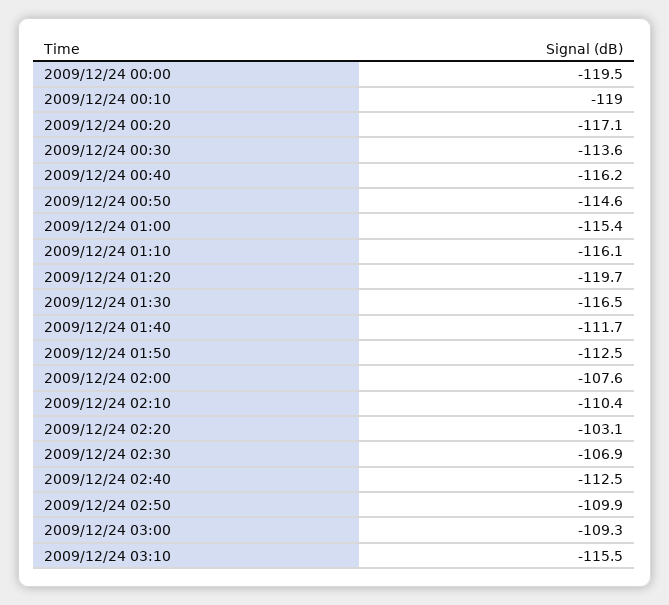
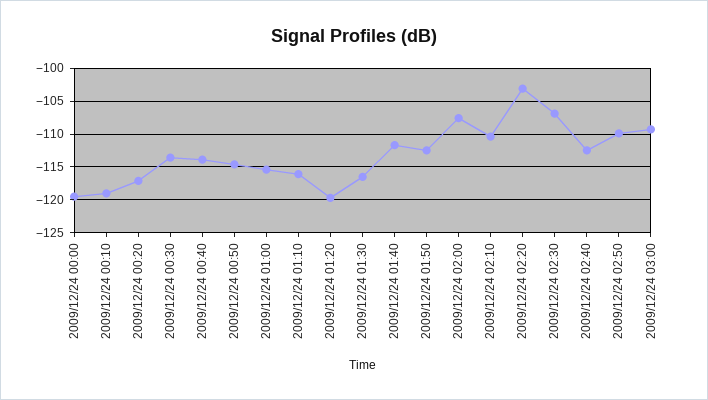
  {
    "2009/12/24 00:00": -119.5,
    "2009/12/24 00:10": -119,
    "2009/12/24 00:20": -117.1,
    "2009/12/24 00:30": -113.6,
-   "2009/12/24 00:40": -116.2,
+   "2009/12/24 00:40": -114,
    "2009/12/24 00:50": -114.6,
    "2009/12/24 01:00": -115.4,
    "2009/12/24 01:10": -116.1,
    "2009/12/24 01:20": -119.7,
    "2009/12/24 01:30": -116.5,
    "2009/12/24 01:40": -111.7,
    "2009/12/24 01:50": -112.5,
    "2009/12/24 02:00": -107.6,
    "2009/12/24 02:10": -110.4,
    "2009/12/24 02:20": -103.1,
    "2009/12/24 02:30": -106.9,
    "2009/12/24 02:40": -112.5,
    "2009/12/24 02:50": -109.9,
-   "2009/12/24 03:00": -109.3,
+   "2009/12/24 03:00": -109.3
-   "2009/12/24 03:10": -115.5
  }

